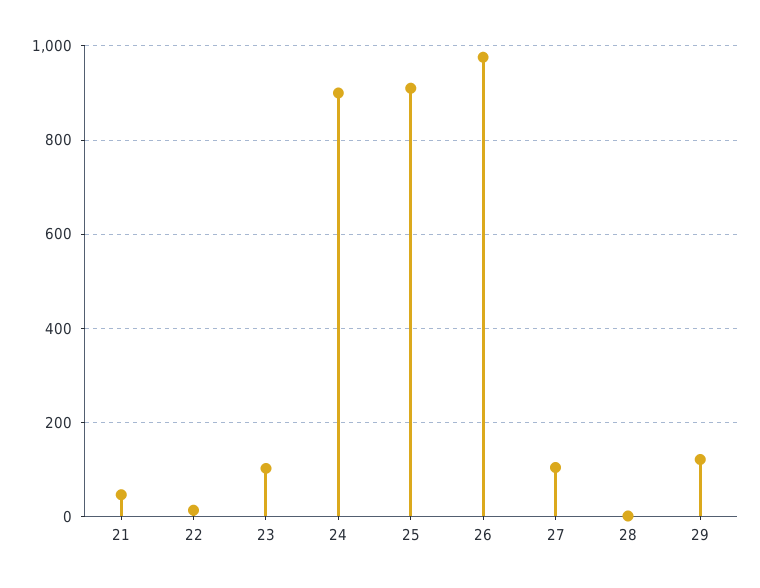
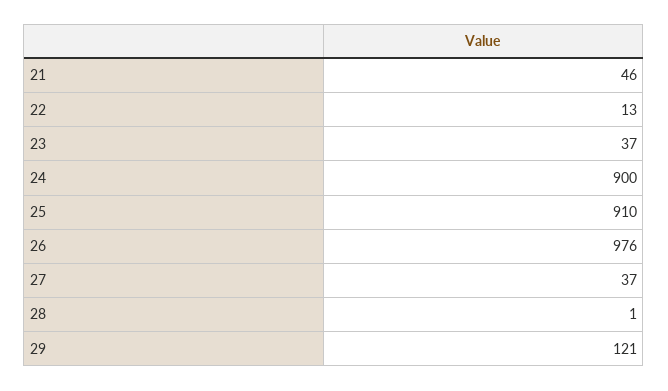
  {
    "21": 46,
    "22": 13,
-   "23": 100,
+   "23": 37,
    "24": 900,
    "25": 910,
    "26": 976,
-   "27": 100,
+   "27": 37,
    "28": 1,
    "29": 121
  }

